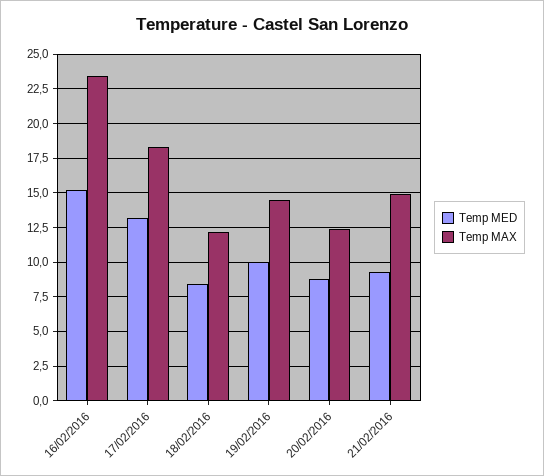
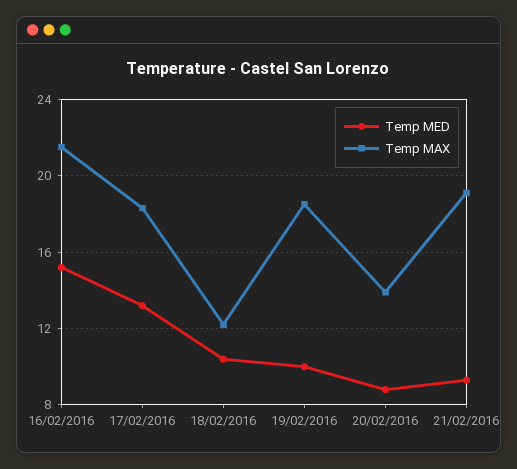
  {
    "Temp MED": {
      "16/02/2016": 15,
      "17/02/2016": 13,
-     "18/02/2016": 8.5,
+     "18/02/2016": 10.5,
      "19/02/2016": 10,
      "20/02/2016": 9,
      "21/02/2016": 9.5
    },
    "Temp MAX": {
-     "16/02/2016": 23.5,
+     "16/02/2016": 21.5,
      "17/02/2016": 18.5,
      "18/02/2016": 12,
-     "19/02/2016": 14.5,
+     "19/02/2016": 18.5,
-     "20/02/2016": 12.5,
+     "20/02/2016": 14,
-     "21/02/2016": 15
+     "21/02/2016": 19
    }
  }

